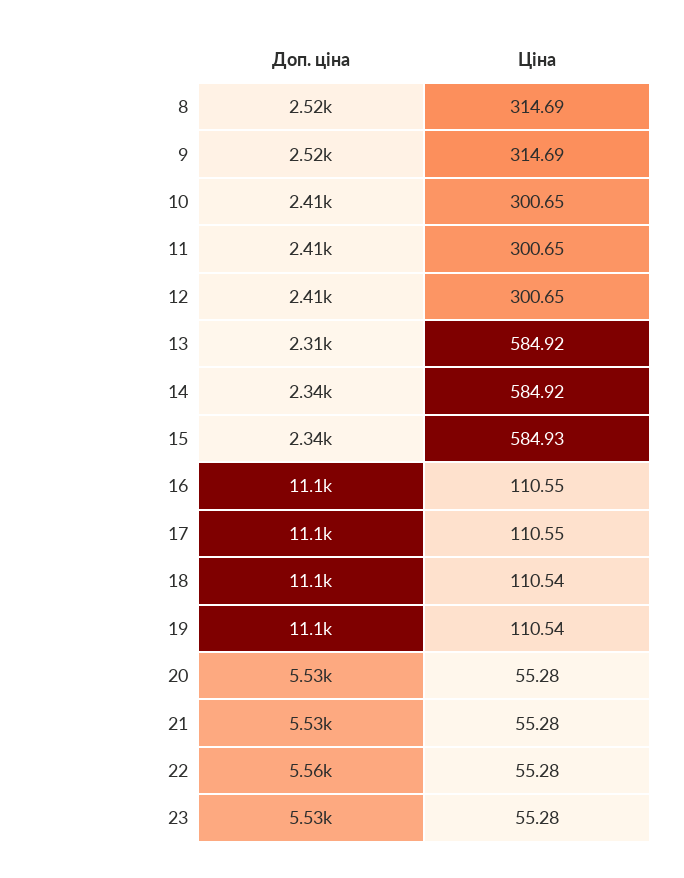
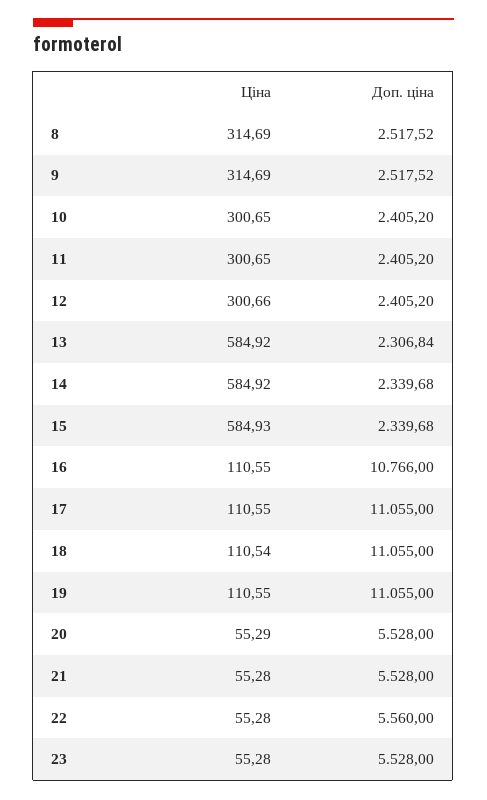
  {
    "Доп. ціна": {
      "8": 2517.52,
      "9": 2517.52,
      "10": 2405.2,
      "11": 2405.2,
      "12": 2405.2,
      "13": 2306.84,
      "14": 2339.68,
      "15": 2339.68,
-     "16": 11100,
+     "16": 10766,
      "17": 11055,
      "18": 11055,
      "19": 11055,
      "20": 5528,
      "21": 5528,
      "22": 5560,
      "23": 5528
    },
    "Ціна": {
      "8": 314.69,
      "9": 314.69,
      "10": 300.65,
      "11": 300.65,
-     "12": 300.65,
+     "12": 300.66,
      "13": 584.92,
      "14": 584.92,
      "15": 584.93,
      "16": 110.55,
      "17": 110.55,
      "18": 110.54,
-     "19": 110.54,
+     "19": 110.55,
-     "20": 55.28,
+     "20": 55.29,
      "21": 55.28,
      "22": 55.28,
      "23": 55.28
    }
  }

